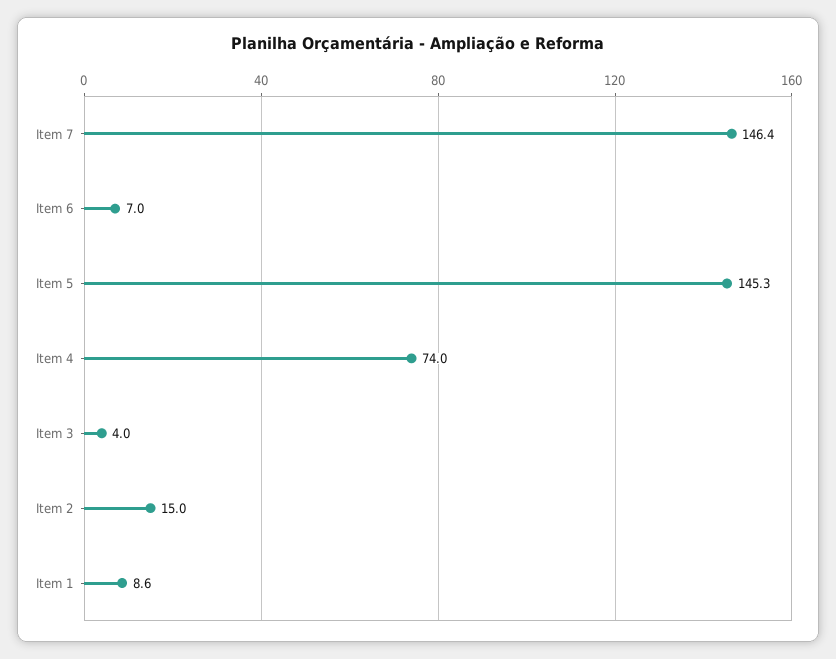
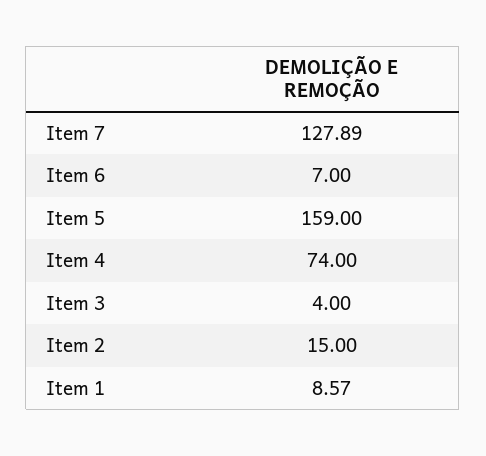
  {
-   "Item 7": 146.4,
+   "Item 7": 127.89,
    "Item 6": 7,
-   "Item 5": 145.3,
+   "Item 5": 159,
    "Item 4": 74,
    "Item 3": 4,
    "Item 2": 15,
    "Item 1": 8.57
  }

